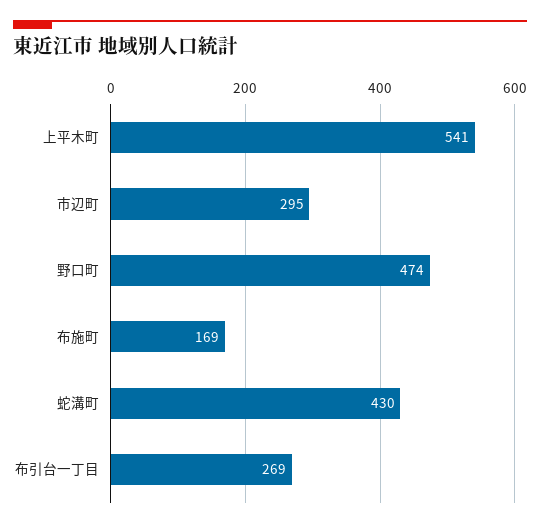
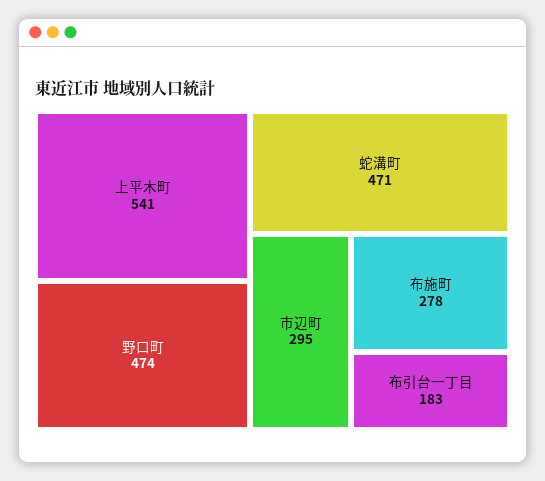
  {
    "上平木町": 541,
    "市辺町": 295,
    "野口町": 474,
-   "布施町": 169,
+   "布施町": 278,
-   "蛇溝町": 430,
+   "蛇溝町": 471,
-   "布引台一丁目": 269
+   "布引台一丁目": 183
  }

